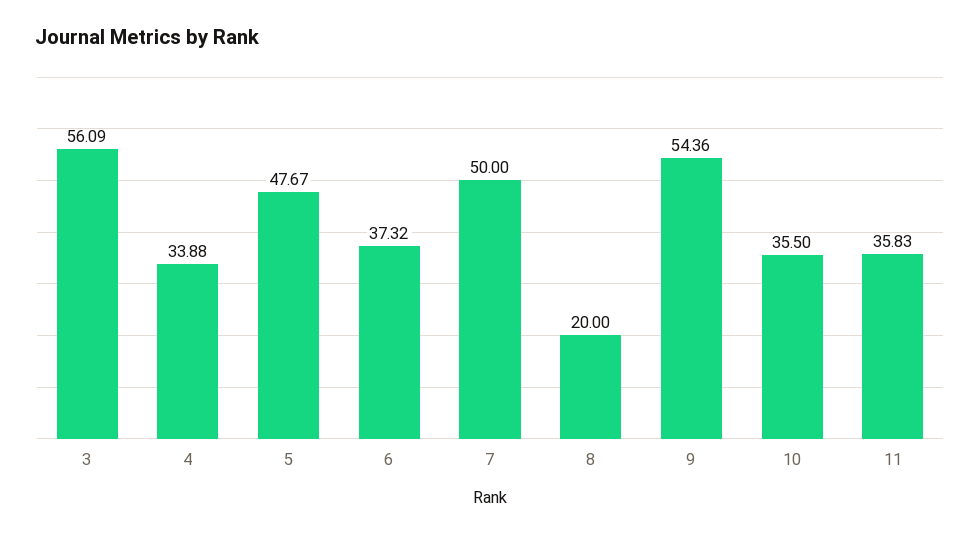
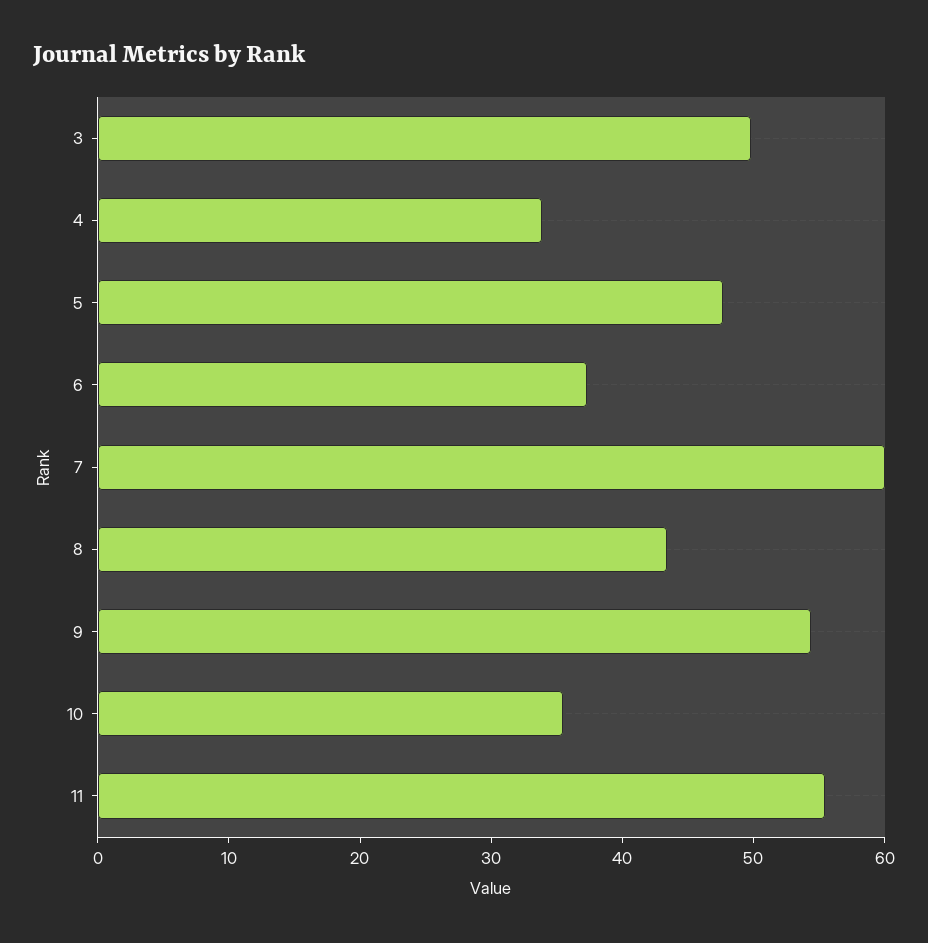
  {
-   "3": 56.09,
+   "3": 50,
    "4": 33.88,
    "5": 47.67,
    "6": 37.32,
-   "7": 50,
+   "7": 60,
-   "8": 20,
+   "8": 44,
    "9": 54.36,
    "10": 35.5,
-   "11": 35.83
+   "11": 56
  }

